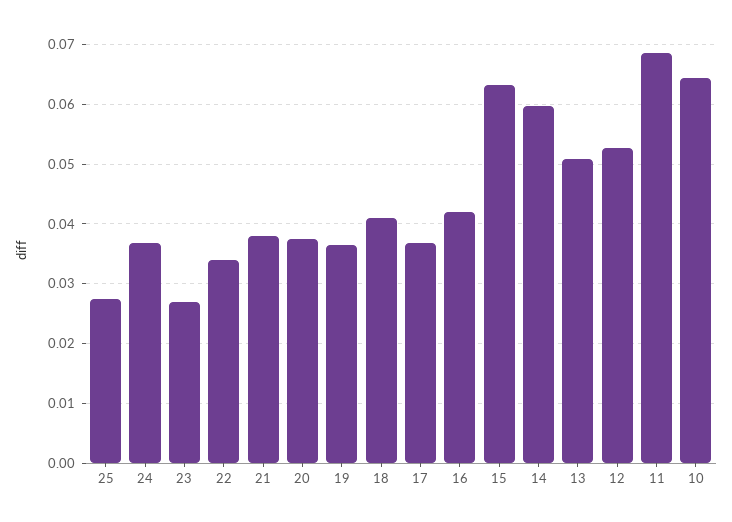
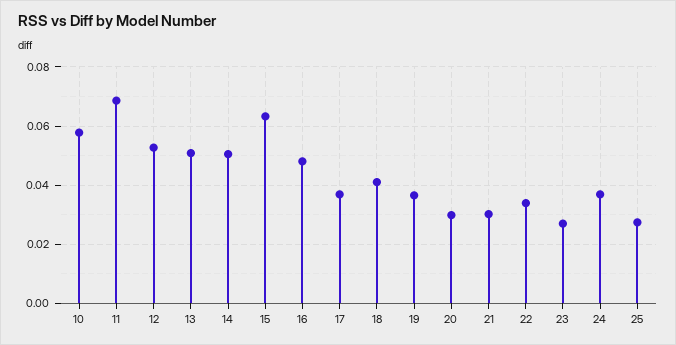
  {
    "25": 0.028,
    "24": 0.036,
    "23": 0.028,
    "22": 0.034,
-   "21": 0.038,
+   "21": 0.03,
-   "20": 0.038,
+   "20": 0.03,
    "19": 0.036,
    "18": 0.042,
    "17": 0.036,
-   "16": 0.042,
+   "16": 0.0475,
    "15": 0.064,
-   "14": 0.06,
+   "14": 0.05,
    "13": 0.05,
    "12": 0.052,
    "11": 0.068,
-   "10": 0.064
+   "10": 0.0575
  }

